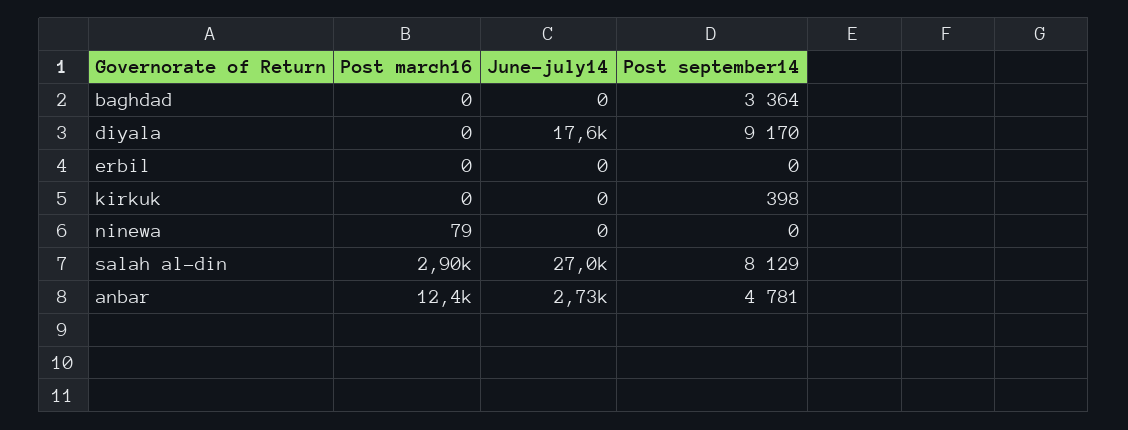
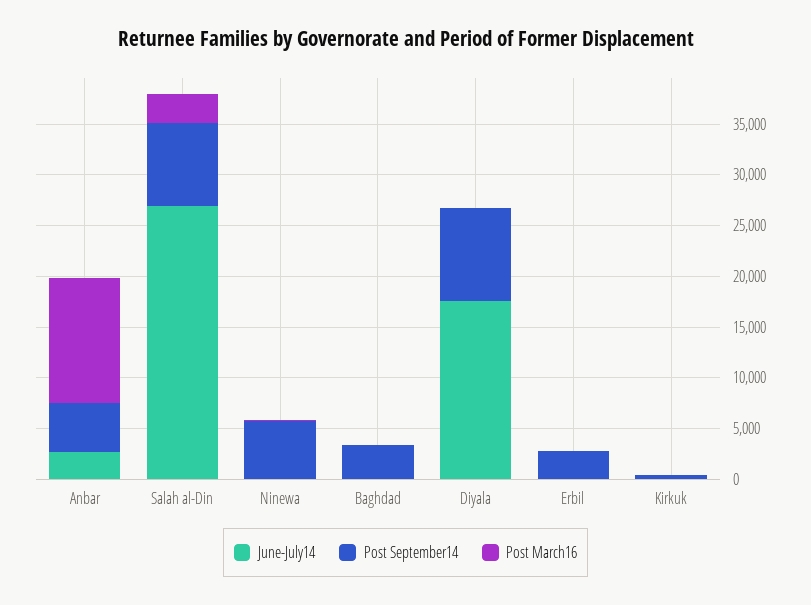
  {
    "Post march16": {
      "baghdad": 0,
      "diyala": 0,
      "erbil": 0,
      "kirkuk": 0,
      "ninewa": 79,
      "salah al-din": 2900,
      "anbar": 12400
    },
    "June-july14": {
      "baghdad": 0,
      "diyala": 17600,
      "erbil": 0,
      "kirkuk": 0,
      "ninewa": 0,
      "salah al-din": 27000,
      "anbar": 2730
    },
    "Post september14": {
      "baghdad": 3364,
      "diyala": 9170,
-     "erbil": 0,
+     "erbil": 3000,
      "kirkuk": 398,
-     "ninewa": 0,
+     "ninewa": 6000,
      "salah al-din": 8129,
      "anbar": 4781
    }
  }

